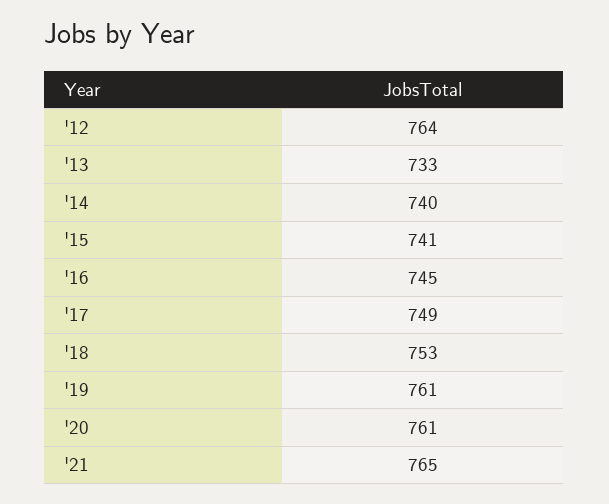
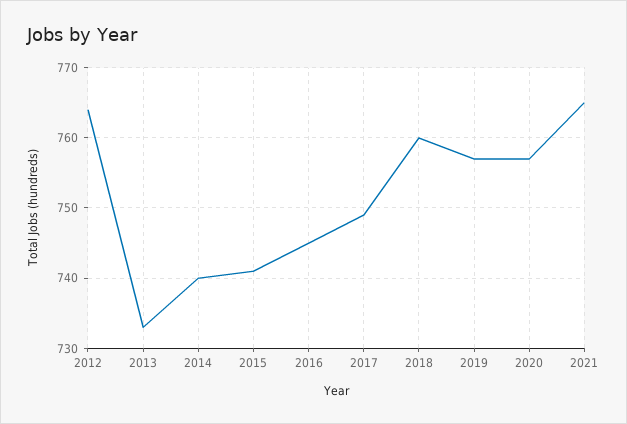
  {
    "'12": 764,
    "'13": 733,
    "'14": 740,
    "'15": 741,
    "'16": 745,
    "'17": 749,
-   "'18": 753,
+   "'18": 760,
-   "'19": 761,
+   "'19": 757,
-   "'20": 761,
+   "'20": 757,
    "'21": 765
  }

